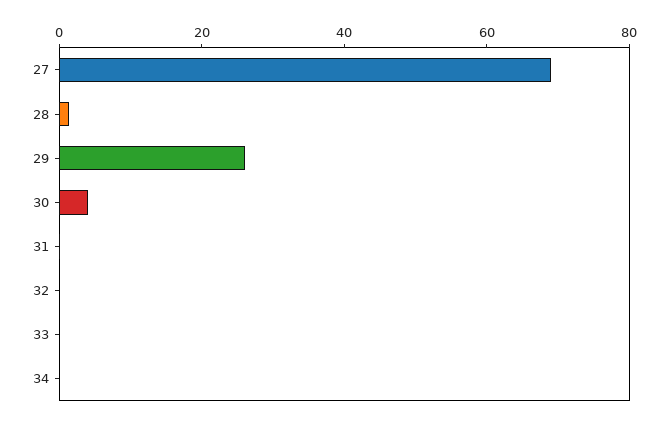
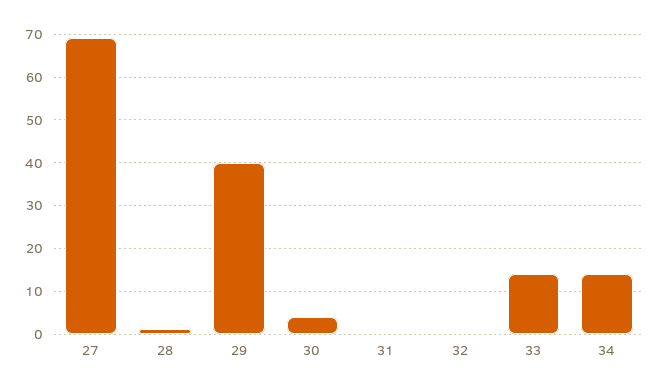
  {
    "27": 70,
    "28": 2,
-   "29": 25,
+   "29": 40,
    "30": 4,
    "31": 0,
    "32": 0,
-   "33": 0,
+   "33": 14,
-   "34": 0
+   "34": 14
  }

